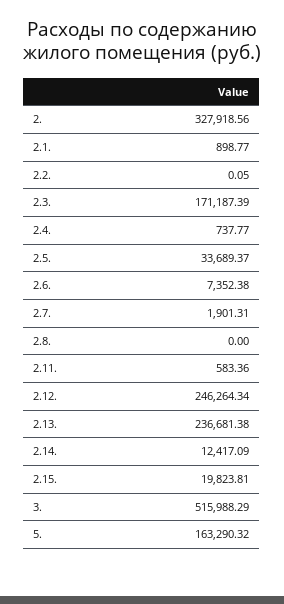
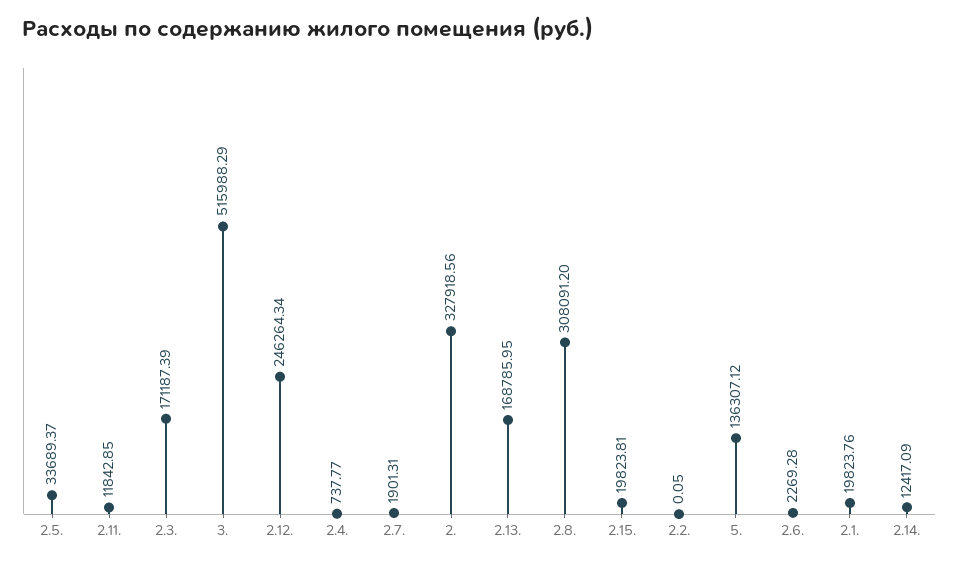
  {
    "2.": 327918.56,
-   "2.1.": 898.77,
+   "2.1.": 19823.76,
    "2.2.": 0.05,
    "2.3.": 171187.39,
    "2.4.": 737.77,
    "2.5.": 33689.37,
-   "2.6.": 7352.38,
+   "2.6.": 2269.28,
    "2.7.": 1901.31,
-   "2.8.": 0,
+   "2.8.": 308091.2,
-   "2.11.": 583.36,
+   "2.11.": 11842.85,
    "2.12.": 246264.34,
-   "2.13.": 236681.38,
+   "2.13.": 168785.95,
    "2.14.": 12417.09,
    "2.15.": 19823.81,
    "3.": 515988.29,
-   "5.": 163290.32
+   "5.": 136307.12
  }

